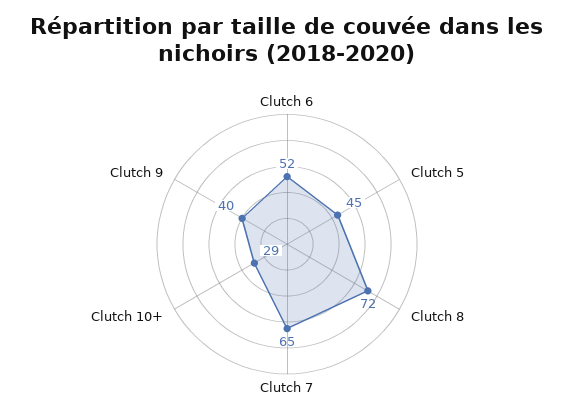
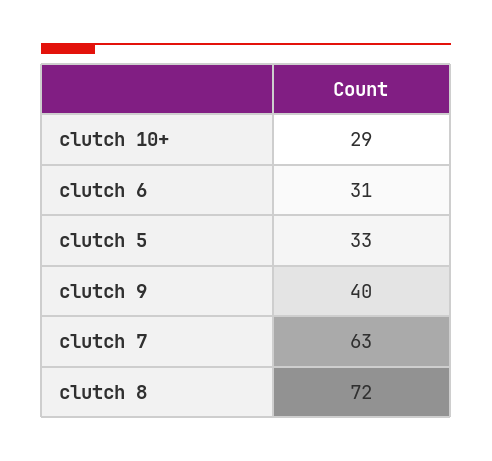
  {
-   "Clutch 6": 52,
+   "Clutch 6": 31,
-   "Clutch 5": 45,
+   "Clutch 5": 33,
    "Clutch 8": 72,
-   "Clutch 7": 65,
+   "Clutch 7": 63,
    "Clutch 10+": 29,
    "Clutch 9": 40
  }

